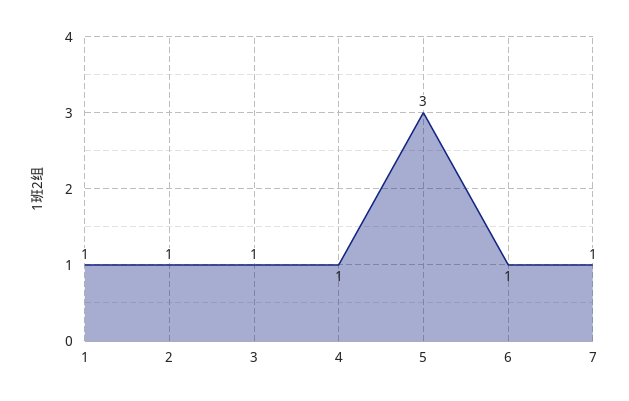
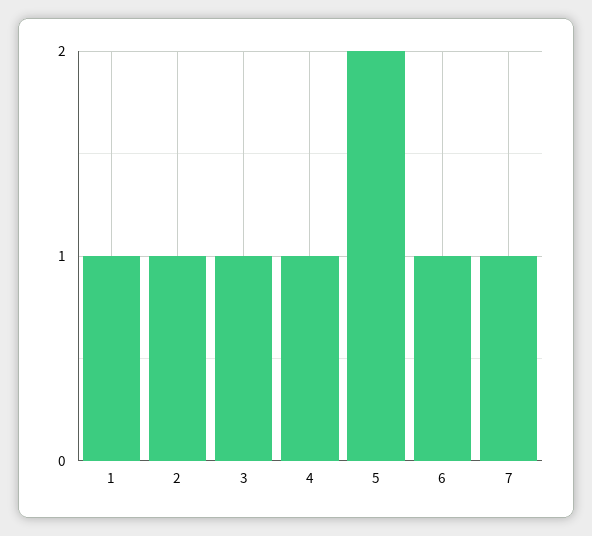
  {
    "1": 1,
    "2": 1,
    "3": 1,
    "4": 1,
-   "5": 3,
+   "5": 2,
    "6": 1,
    "7": 1
  }

